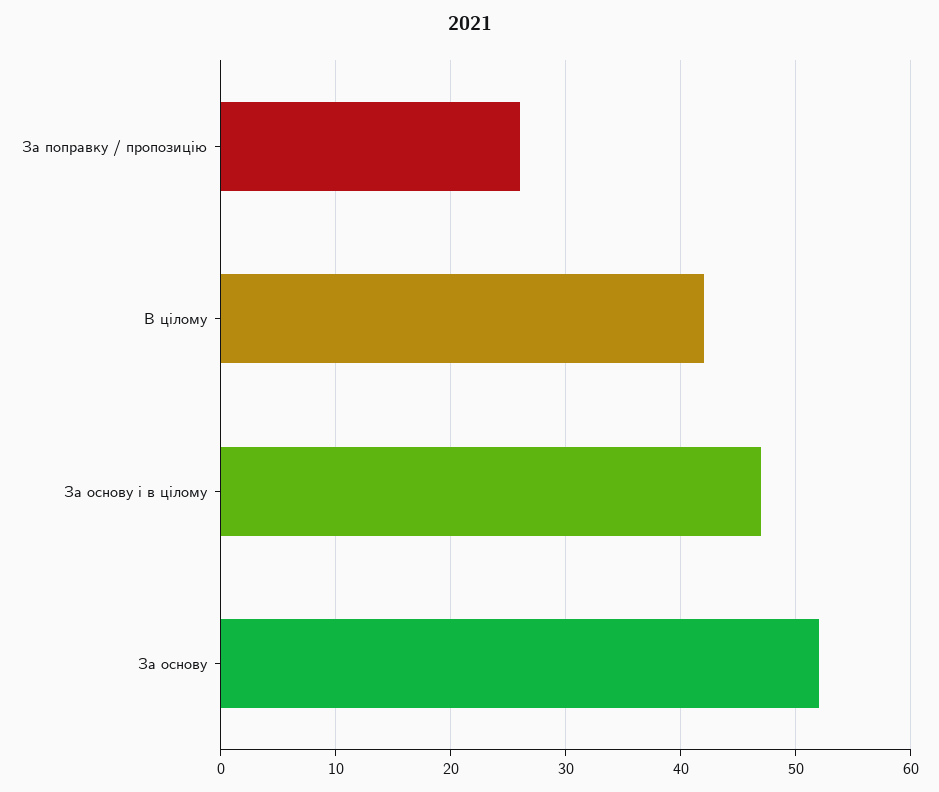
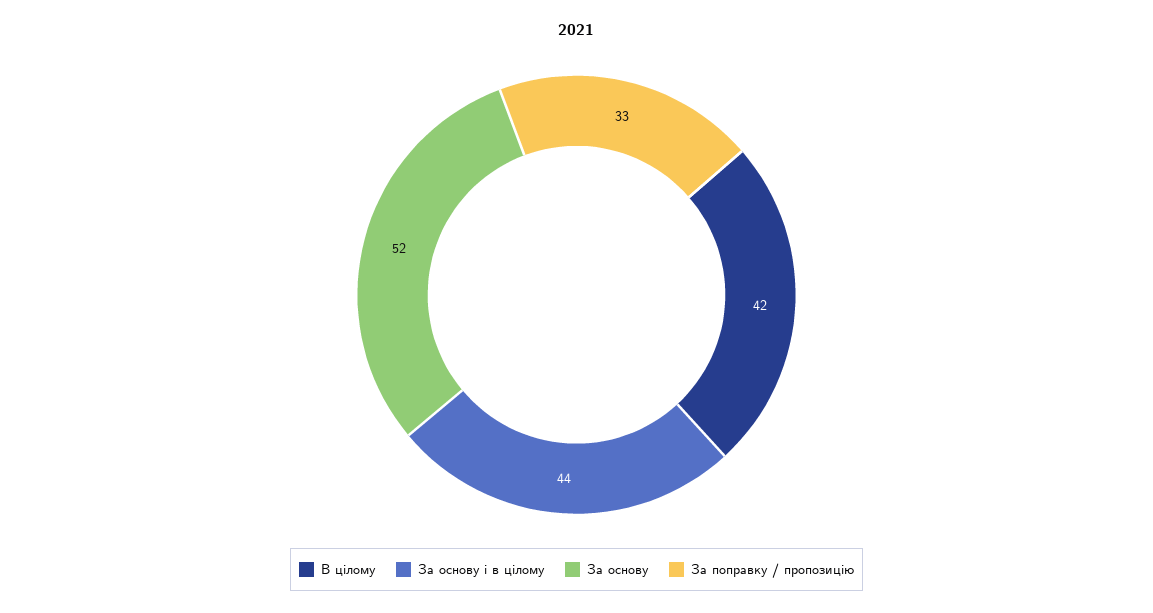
  {
-   "За поправку / пропозицію": 26,
+   "За поправку / пропозицію": 33,
    "В цілому": 42,
-   "За основу і в цілому": 47,
+   "За основу і в цілому": 44,
    "За основу": 52
  }

